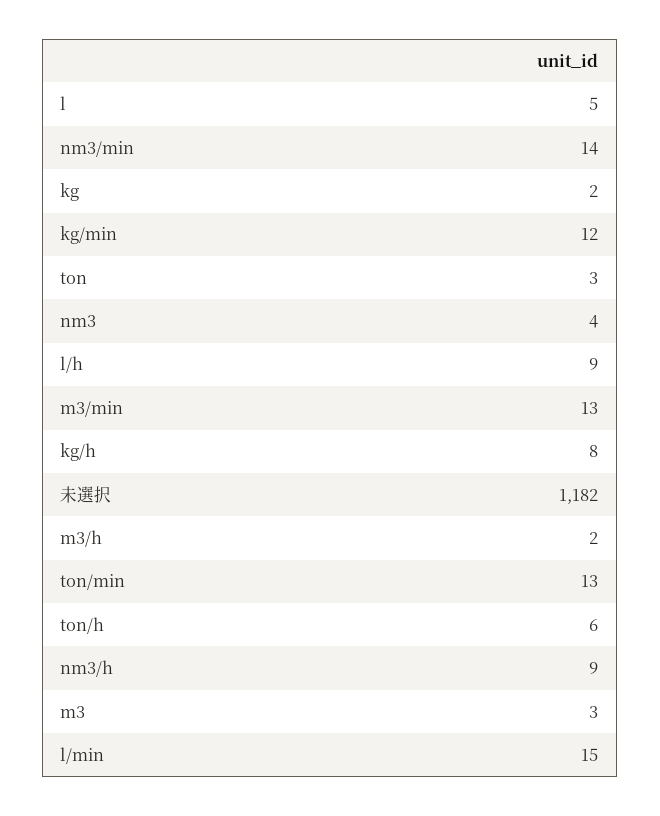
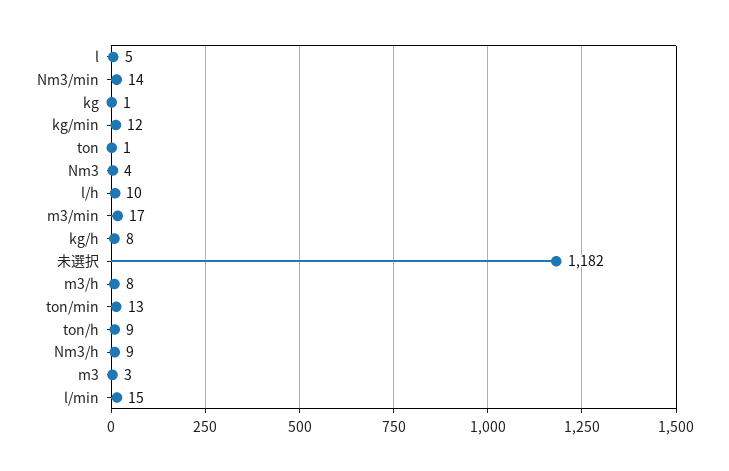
  {
    "l": 5,
    "nm3/min": 14,
-   "kg": 2,
+   "kg": 1,
    "kg/min": 12,
-   "ton": 3,
+   "ton": 1,
    "nm3": 4,
-   "l/h": 9,
+   "l/h": 10,
-   "m3/min": 13,
+   "m3/min": 17,
    "kg/h": 8,
    "未選択": 1182,
-   "m3/h": 2,
+   "m3/h": 8,
    "ton/min": 13,
-   "ton/h": 6,
+   "ton/h": 9,
    "nm3/h": 9,
    "m3": 3,
    "l/min": 15
  }

